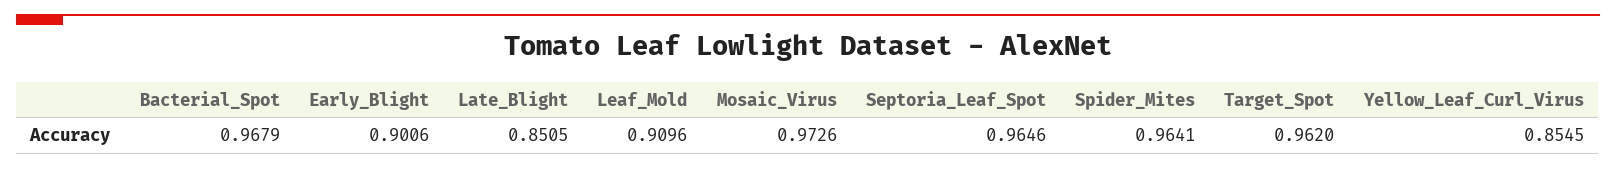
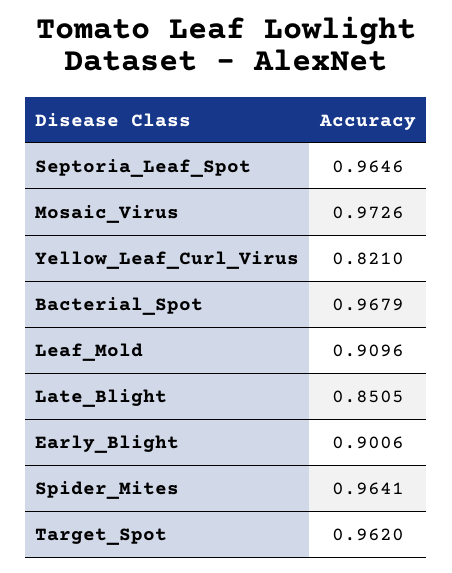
  {
    "Bacterial_Spot": 0.9679,
    "Early_Blight": 0.9006,
    "Late_Blight": 0.8505,
    "Leaf_Mold": 0.9096,
    "Mosaic_Virus": 0.9726,
    "Septoria_Leaf_Spot": 0.9646,
    "Spider_Mites": 0.9641,
    "Target_Spot": 0.962,
-   "Yellow_Leaf_Curl_Virus": 0.8545
+   "Yellow_Leaf_Curl_Virus": 0.821
  }

